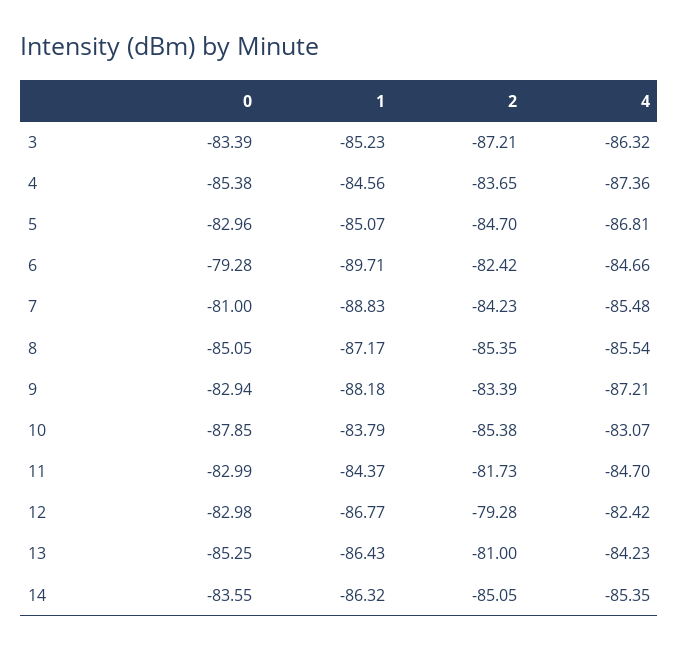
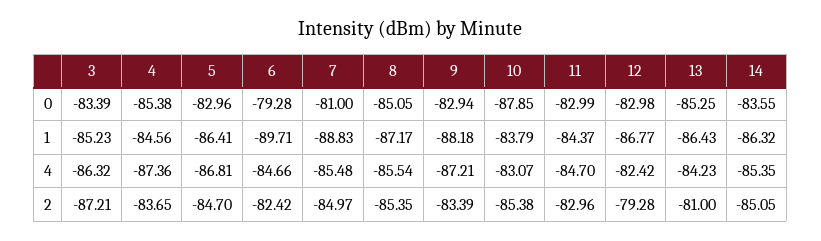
  {
    "0": {
      "3": -83.39,
      "4": -85.38,
      "5": -82.96,
      "6": -79.28,
      "7": -81,
      "8": -85.05,
      "9": -82.94,
      "10": -87.85,
      "11": -82.99,
      "12": -82.98,
      "13": -85.25,
      "14": -83.55
    },
    "1": {
      "3": -85.23,
      "4": -84.56,
-     "5": -85.07,
+     "5": -86.41,
      "6": -89.71,
      "7": -88.83,
      "8": -87.17,
      "9": -88.18,
      "10": -83.79,
      "11": -84.37,
      "12": -86.77,
      "13": -86.43,
      "14": -86.32
    },
    "2": {
      "3": -87.21,
      "4": -83.65,
      "5": -84.7,
      "6": -82.42,
-     "7": -84.23,
+     "7": -84.97,
      "8": -85.35,
      "9": -83.39,
      "10": -85.38,
-     "11": -81.73,
+     "11": -82.96,
      "12": -79.28,
      "13": -81,
      "14": -85.05
    },
    "4": {
      "3": -86.32,
      "4": -87.36,
      "5": -86.81,
      "6": -84.66,
      "7": -85.48,
      "8": -85.54,
      "9": -87.21,
      "10": -83.07,
      "11": -84.7,
      "12": -82.42,
      "13": -84.23,
      "14": -85.35
    }
  }

